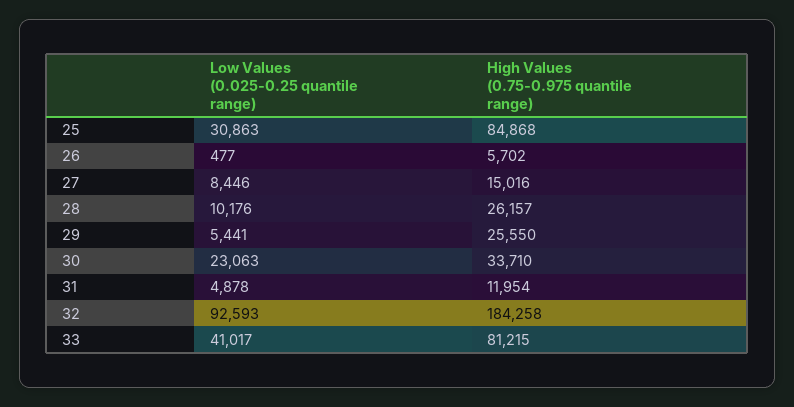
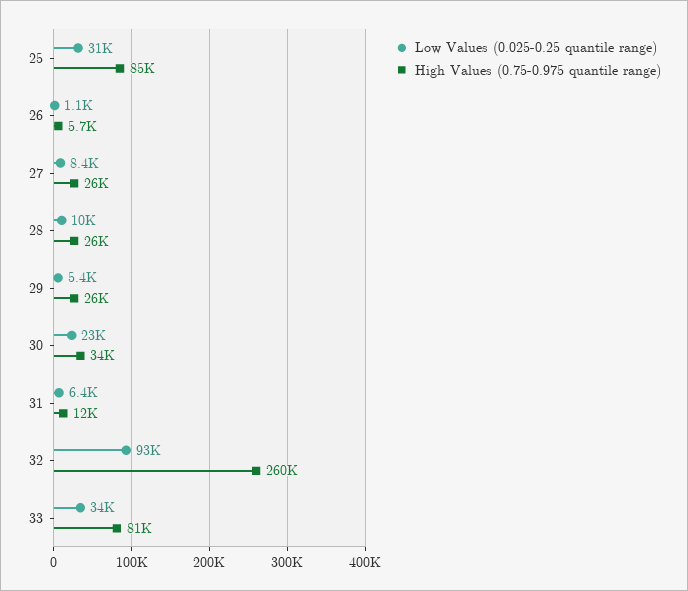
  {
    "Low Values (0.025-0.25 quantile range)": {
      "25": 30863,
-     "26": 477,
+     "26": 1100,
      "27": 8446,
      "28": 10176,
      "29": 5441,
      "30": 23063,
-     "31": 4878,
+     "31": 6400,
      "32": 92593,
-     "33": 41017
+     "33": 34000
    },
    "High Values (0.75-0.975 quantile range)": {
      "25": 84868,
      "26": 5702,
-     "27": 15016,
+     "27": 26000,
      "28": 26157,
      "29": 25550,
      "30": 33710,
      "31": 11954,
-     "32": 184258,
+     "32": 260000,
      "33": 81215
    }
  }

